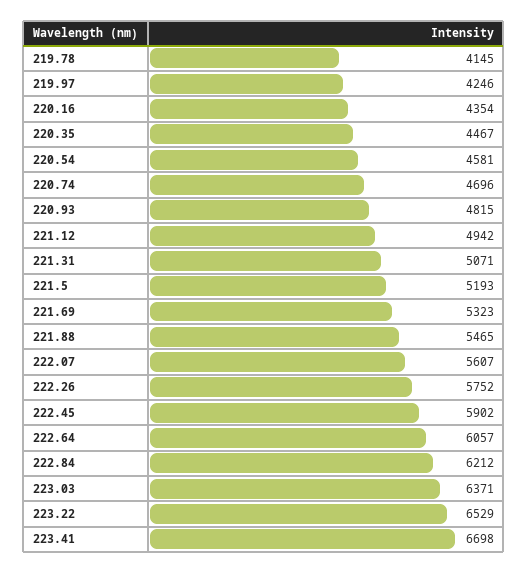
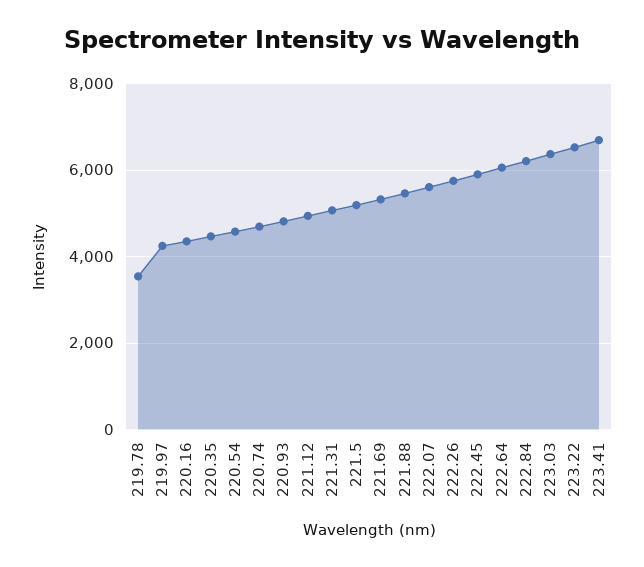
  {
-   "219.78": 4145,
+   "219.78": 3600,
    "219.97": 4246,
    "220.16": 4354,
    "220.35": 4467,
    "220.54": 4581,
    "220.74": 4696,
    "220.93": 4815,
    "221.12": 4942,
    "221.31": 5071,
    "221.5": 5193,
    "221.69": 5323,
    "221.88": 5465,
    "222.07": 5607,
    "222.26": 5752,
    "222.45": 5902,
    "222.64": 6057,
    "222.84": 6212,
    "223.03": 6371,
    "223.22": 6529,
    "223.41": 6698
  }

